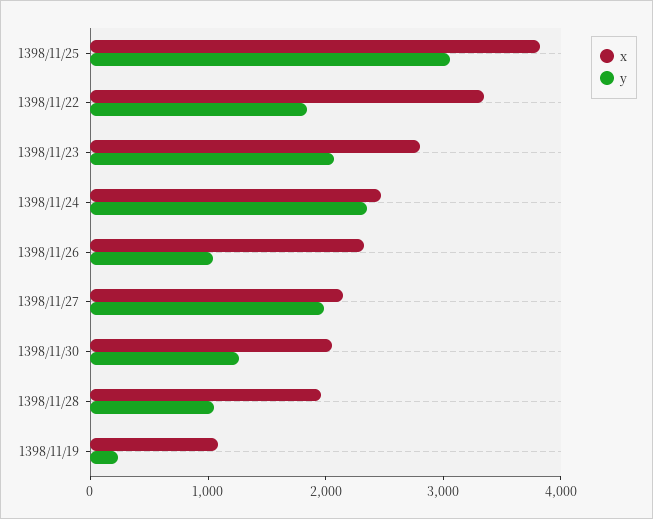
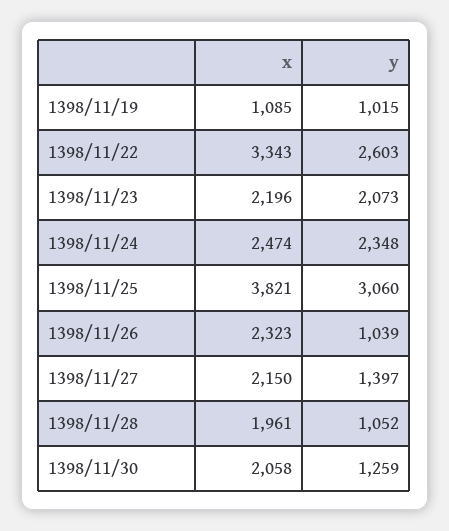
  {
    "x": {
      "1398/11/25": 3821,
      "1398/11/22": 3343,
-     "1398/11/23": 2800,
+     "1398/11/23": 2196,
      "1398/11/24": 2474,
      "1398/11/26": 2323,
      "1398/11/27": 2150,
      "1398/11/30": 2058,
      "1398/11/28": 1961,
      "1398/11/19": 1085
    },
    "y": {
      "1398/11/25": 3060,
-     "1398/11/22": 1800,
+     "1398/11/22": 2603,
      "1398/11/23": 2073,
      "1398/11/24": 2348,
      "1398/11/26": 1039,
-     "1398/11/27": 2000,
+     "1398/11/27": 1397,
      "1398/11/30": 1259,
      "1398/11/28": 1052,
-     "1398/11/19": 200
+     "1398/11/19": 1015
    }
  }

